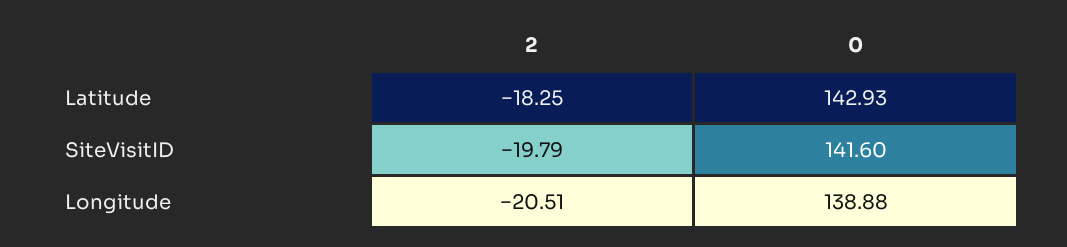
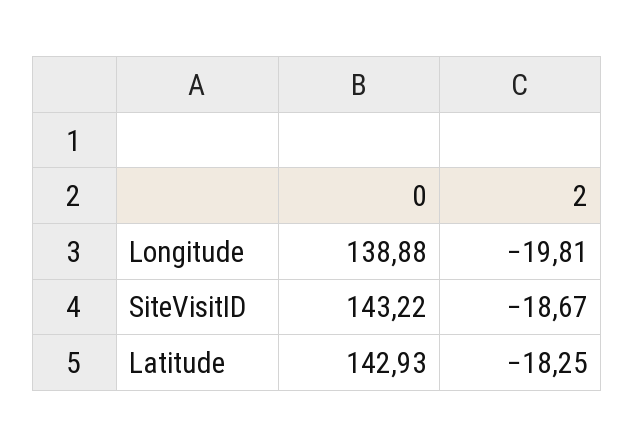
  {
    "2": {
      "Latitude": -18.25,
-     "SiteVisitID": -19.79,
+     "SiteVisitID": -18.67,
-     "Longitude": -20.51
+     "Longitude": -19.81
    },
    "0": {
      "Latitude": 142.93,
-     "SiteVisitID": 141.6,
+     "SiteVisitID": 143.22,
      "Longitude": 138.88
    }
  }

